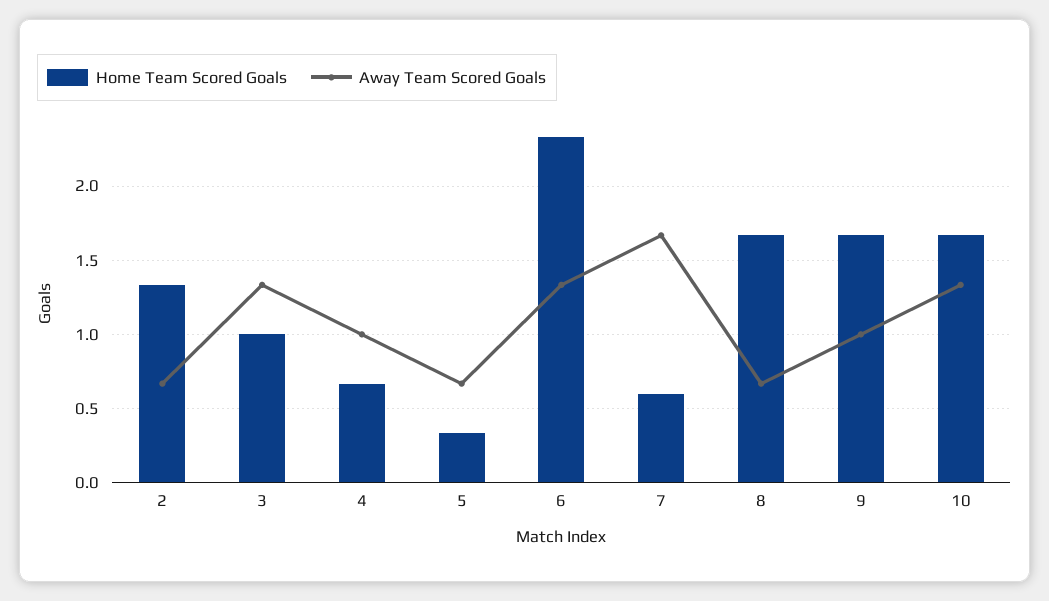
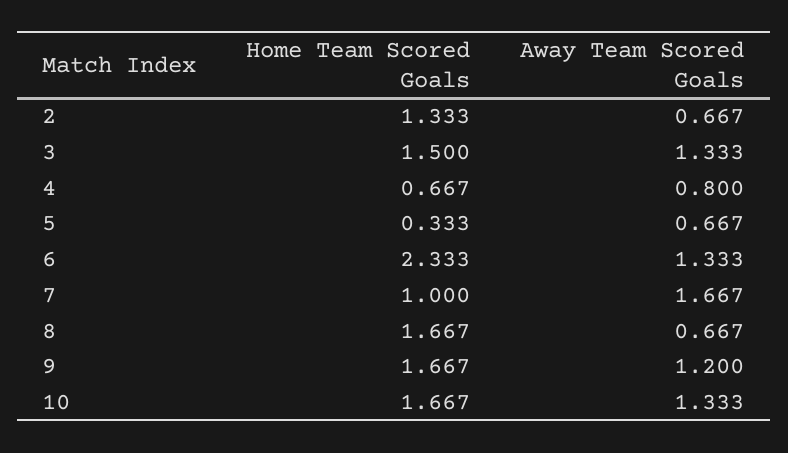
  {
    "Home Team Scored Goals": {
      "2": 1.333,
-     "3": 1,
+     "3": 1.5,
      "4": 0.667,
      "5": 0.333,
      "6": 2.333,
-     "7": 0.6,
+     "7": 1,
      "8": 1.667,
      "9": 1.667,
      "10": 1.667
    },
    "Away Team Scored Goals": {
      "2": 0.667,
      "3": 1.333,
-     "4": 1,
+     "4": 0.8,
      "5": 0.667,
      "6": 1.333,
      "7": 1.667,
      "8": 0.667,
-     "9": 1,
+     "9": 1.2,
      "10": 1.333
    }
  }

